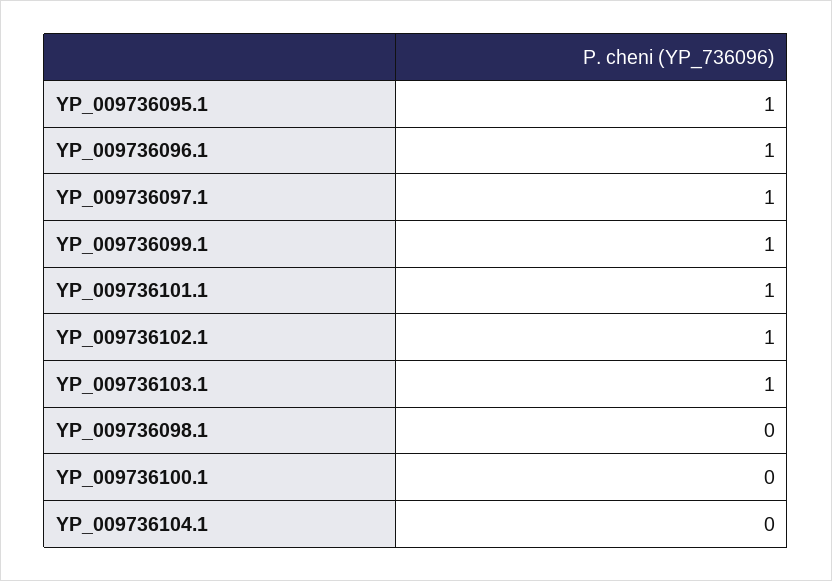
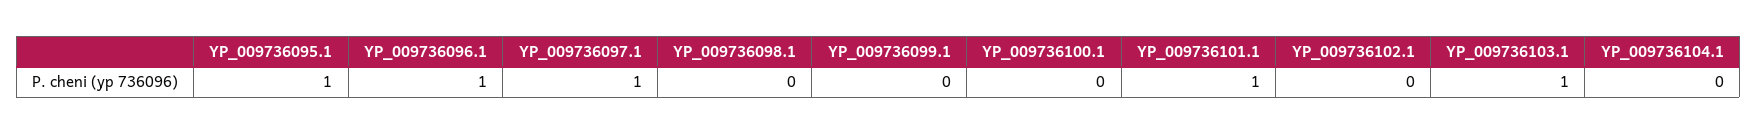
  {
    "YP_009736095.1": 1,
    "YP_009736096.1": 1,
    "YP_009736097.1": 1,
-   "YP_009736099.1": 1,
+   "YP_009736099.1": 0,
    "YP_009736101.1": 1,
-   "YP_009736102.1": 1,
+   "YP_009736102.1": 0,
    "YP_009736103.1": 1,
    "YP_009736098.1": 0,
    "YP_009736100.1": 0,
    "YP_009736104.1": 0
  }

